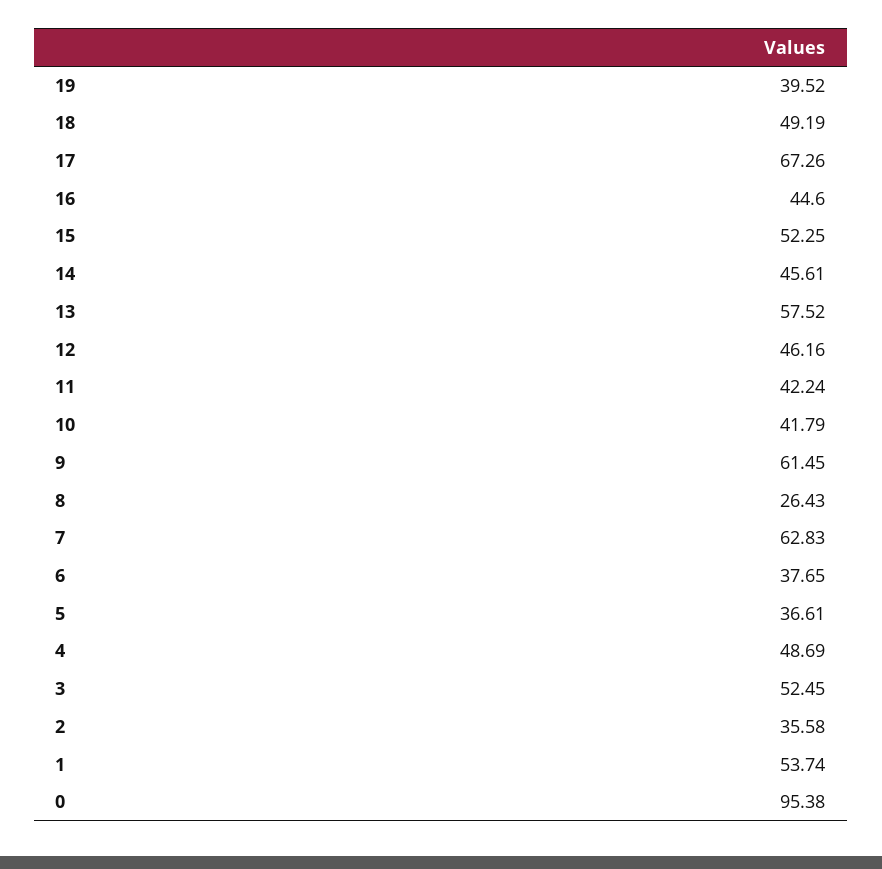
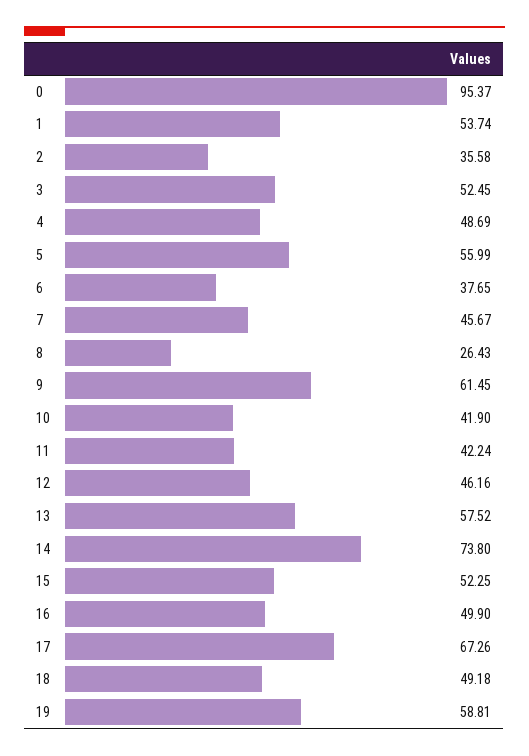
  {
-   "19": 39.52,
+   "19": 58.81,
-   "18": 49.19,
+   "18": 49.18,
    "17": 67.26,
-   "16": 44.6,
+   "16": 49.9,
    "15": 52.25,
-   "14": 45.61,
+   "14": 73.8,
    "13": 57.52,
    "12": 46.16,
    "11": 42.24,
-   "10": 41.79,
+   "10": 41.9,
    "9": 61.45,
    "8": 26.43,
-   "7": 62.83,
+   "7": 45.67,
    "6": 37.65,
-   "5": 36.61,
+   "5": 55.99,
    "4": 48.69,
    "3": 52.45,
    "2": 35.58,
    "1": 53.74,
-   "0": 95.38
+   "0": 95.37
  }

